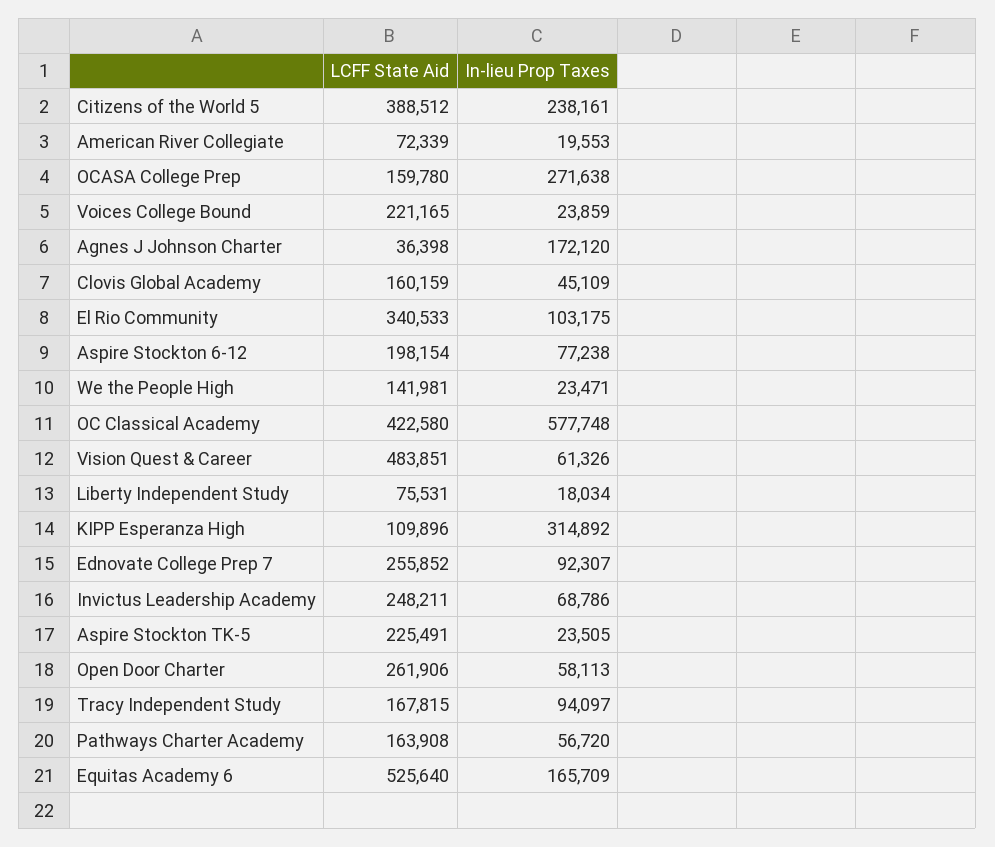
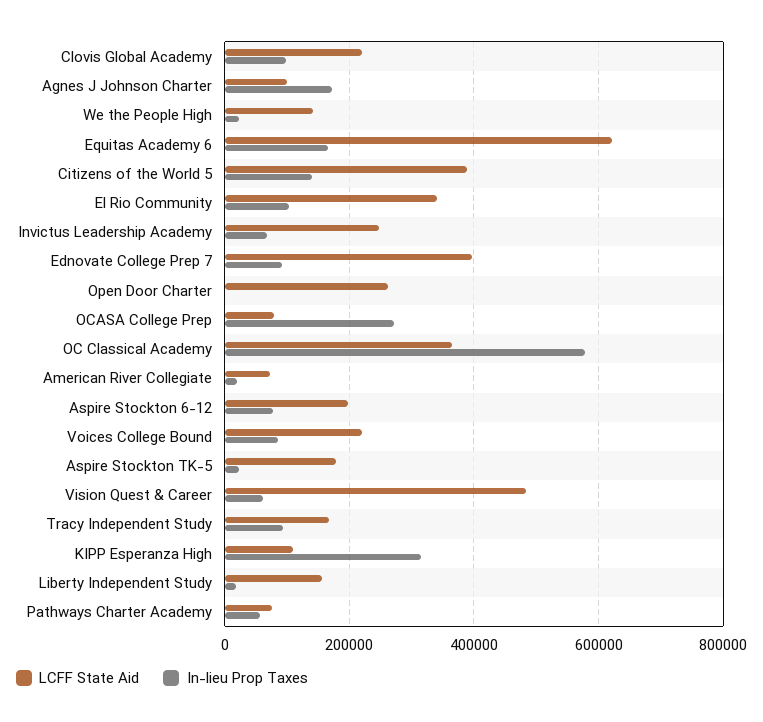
  {
    "LCFF State Aid": {
      "Citizens of the World 5": 388512,
      "American River Collegiate": 72339,
-     "OCASA College Prep": 159780,
+     "OCASA College Prep": 80000,
      "Voices College Bound": 221165,
-     "Agnes J Johnson Charter": 36398,
+     "Agnes J Johnson Charter": 100000,
-     "Clovis Global Academy": 160159,
+     "Clovis Global Academy": 220000,
      "El Rio Community": 340533,
      "Aspire Stockton 6-12": 198154,
      "We the People High": 141981,
-     "OC Classical Academy": 422580,
+     "OC Classical Academy": 360000,
      "Vision Quest & Career": 483851,
-     "Liberty Independent Study": 75531,
+     "Liberty Independent Study": 160000,
      "KIPP Esperanza High": 109896,
-     "Ednovate College Prep 7": 255852,
+     "Ednovate College Prep 7": 400000,
      "Invictus Leadership Academy": 248211,
-     "Aspire Stockton TK-5": 225491,
+     "Aspire Stockton TK-5": 180000,
      "Open Door Charter": 261906,
      "Tracy Independent Study": 167815,
-     "Pathways Charter Academy": 163908,
+     "Pathways Charter Academy": 80000,
-     "Equitas Academy 6": 525640
+     "Equitas Academy 6": 620000
    },
    "In-lieu Prop Taxes": {
-     "Citizens of the World 5": 238161,
+     "Citizens of the World 5": 140000,
      "American River Collegiate": 19553,
      "OCASA College Prep": 271638,
-     "Voices College Bound": 23859,
+     "Voices College Bound": 80000,
      "Agnes J Johnson Charter": 172120,
-     "Clovis Global Academy": 45109,
+     "Clovis Global Academy": 100000,
      "El Rio Community": 103175,
      "Aspire Stockton 6-12": 77238,
      "We the People High": 23471,
      "OC Classical Academy": 577748,
      "Vision Quest & Career": 61326,
      "Liberty Independent Study": 18034,
      "KIPP Esperanza High": 314892,
      "Ednovate College Prep 7": 92307,
      "Invictus Leadership Academy": 68786,
      "Aspire Stockton TK-5": 23505,
-     "Open Door Charter": 58113,
+     "Open Door Charter": 0,
      "Tracy Independent Study": 94097,
      "Pathways Charter Academy": 56720,
      "Equitas Academy 6": 165709
    }
  }

